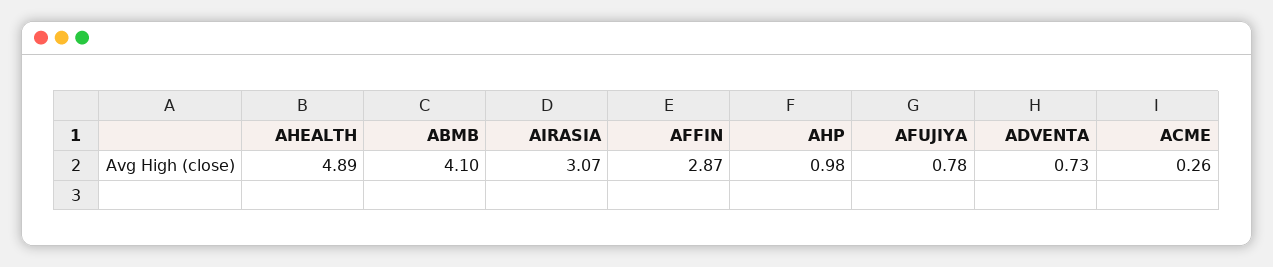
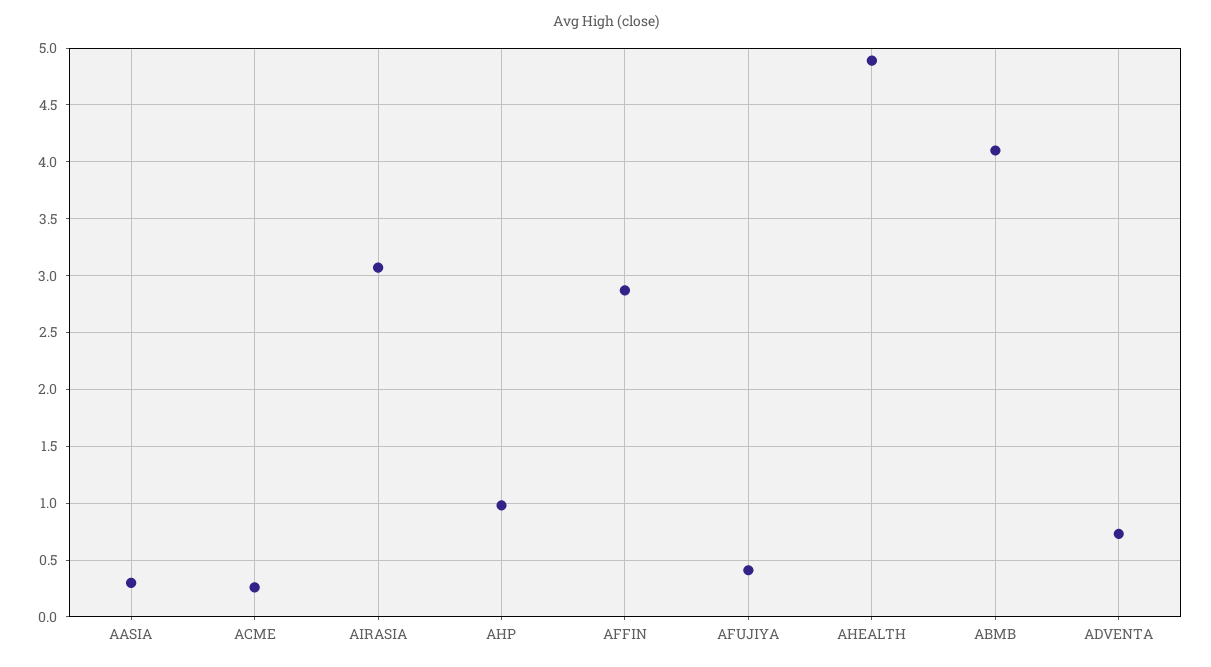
  {
    "AHEALTH": 4.89,
    "ABMB": 4.1,
    "AIRASIA": 3.07,
    "AFFIN": 2.87,
    "AHP": 0.98,
-   "AFUJIYA": 0.78,
+   "AFUJIYA": 0.4,
    "ADVENTA": 0.73,
-   "ACME": 0.26
+   "ACME": 0.26,
+   "AASIA": 0.3
  }

